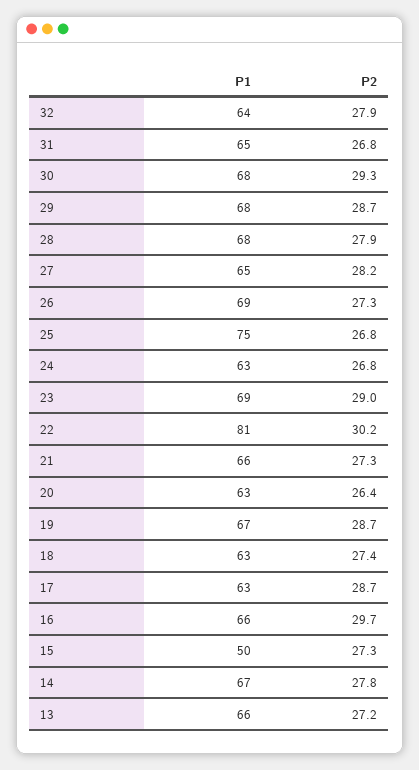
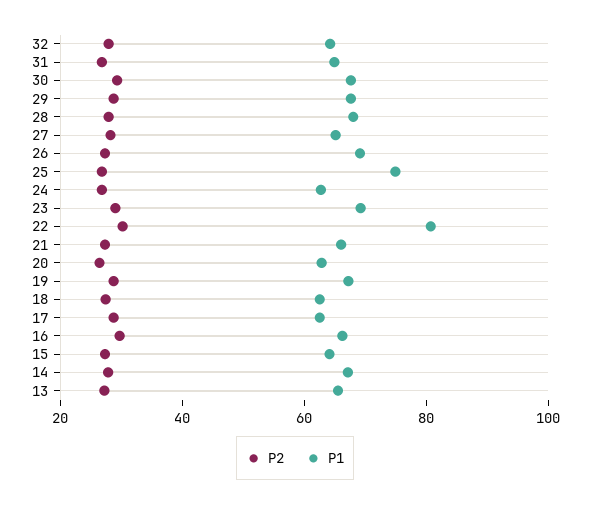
  {
    "P1": {
      "32": 64,
      "31": 65,
      "30": 68,
      "29": 68,
      "28": 68,
      "27": 65,
      "26": 69,
      "25": 75,
      "24": 63,
      "23": 69,
      "22": 81,
      "21": 66,
      "20": 63,
      "19": 67,
      "18": 63,
      "17": 63,
      "16": 66,
-     "15": 50,
+     "15": 65,
      "14": 67,
      "13": 66
    },
    "P2": {
      "32": 27.9,
      "31": 26.8,
      "30": 29.3,
      "29": 28.7,
      "28": 27.9,
      "27": 28.2,
      "26": 27.3,
      "25": 26.8,
      "24": 26.8,
      "23": 29,
      "22": 30.2,
      "21": 27.3,
      "20": 26.4,
      "19": 28.7,
      "18": 27.4,
      "17": 28.7,
      "16": 29.7,
      "15": 27.3,
      "14": 27.8,
      "13": 27.2
    }
  }

